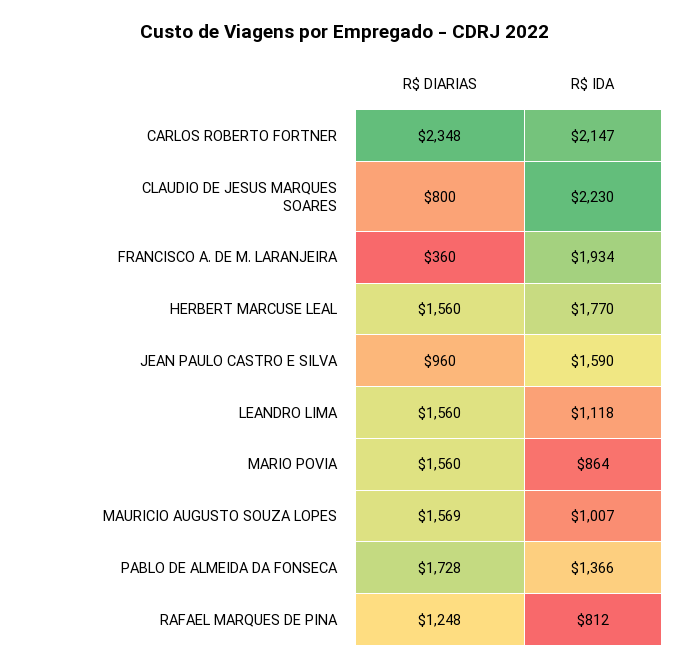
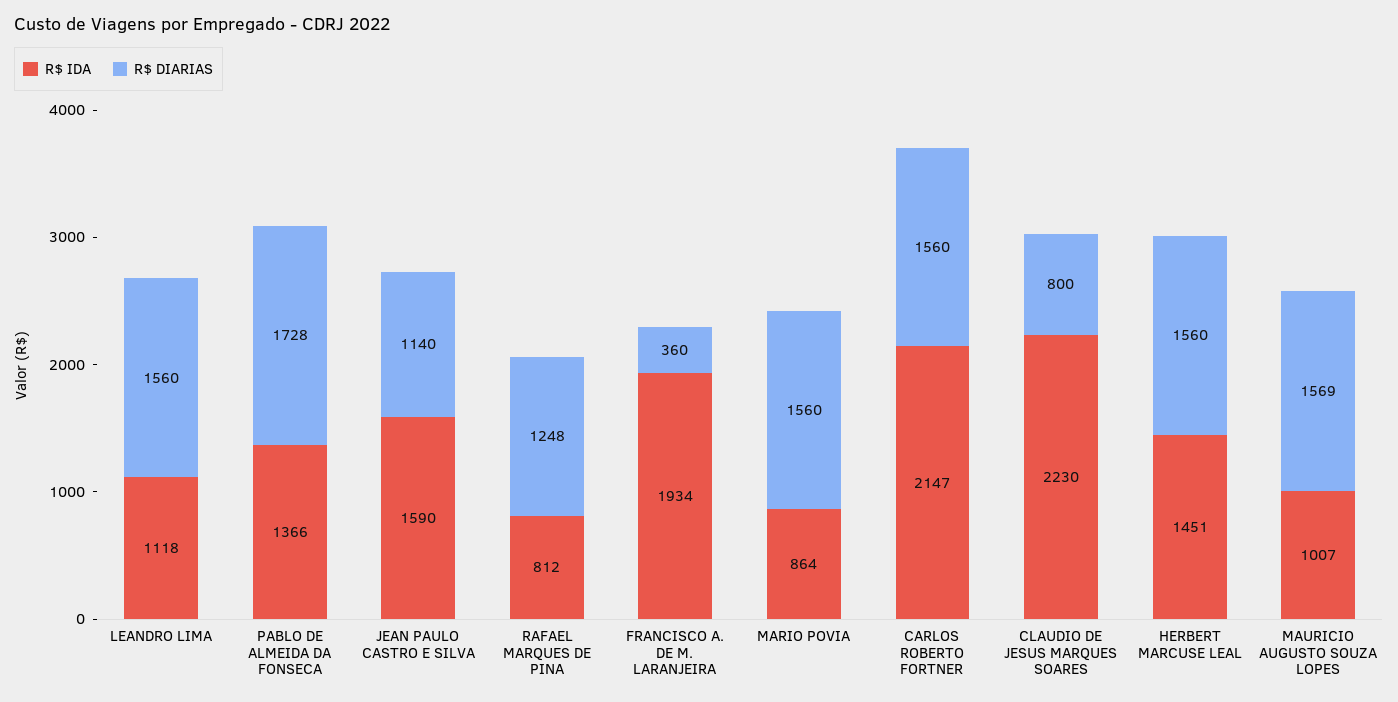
  {
    "R$ DIARIAS": {
-     "CARLOS ROBERTO FORTNER": 2348,
+     "CARLOS ROBERTO FORTNER": 1560,
      "CLAUDIO DE JESUS MARQUES SOARES": 800,
      "FRANCISCO A. DE M. LARANJEIRA": 360,
      "HERBERT MARCUSE LEAL": 1560,
-     "JEAN PAULO CASTRO E SILVA": 960,
+     "JEAN PAULO CASTRO E SILVA": 1140,
      "LEANDRO LIMA": 1560,
      "MARIO POVIA": 1560,
      "MAURICIO AUGUSTO SOUZA LOPES": 1569,
      "PABLO DE ALMEIDA DA FONSECA": 1728,
      "RAFAEL MARQUES DE PINA": 1248
    },
    "R$ IDA": {
      "CARLOS ROBERTO FORTNER": 2147,
      "CLAUDIO DE JESUS MARQUES SOARES": 2230,
      "FRANCISCO A. DE M. LARANJEIRA": 1934,
-     "HERBERT MARCUSE LEAL": 1770,
+     "HERBERT MARCUSE LEAL": 1451,
      "JEAN PAULO CASTRO E SILVA": 1590,
      "LEANDRO LIMA": 1118,
      "MARIO POVIA": 864,
      "MAURICIO AUGUSTO SOUZA LOPES": 1007,
      "PABLO DE ALMEIDA DA FONSECA": 1366,
      "RAFAEL MARQUES DE PINA": 812
    }
  }

